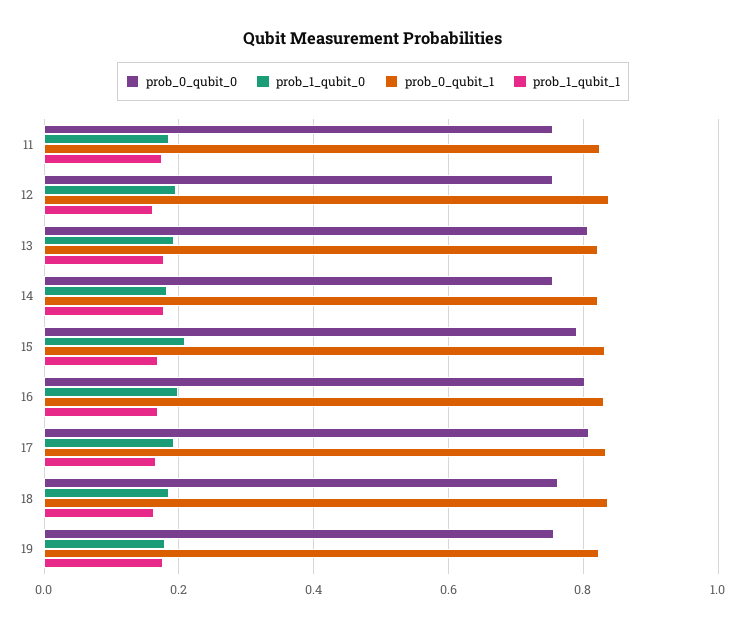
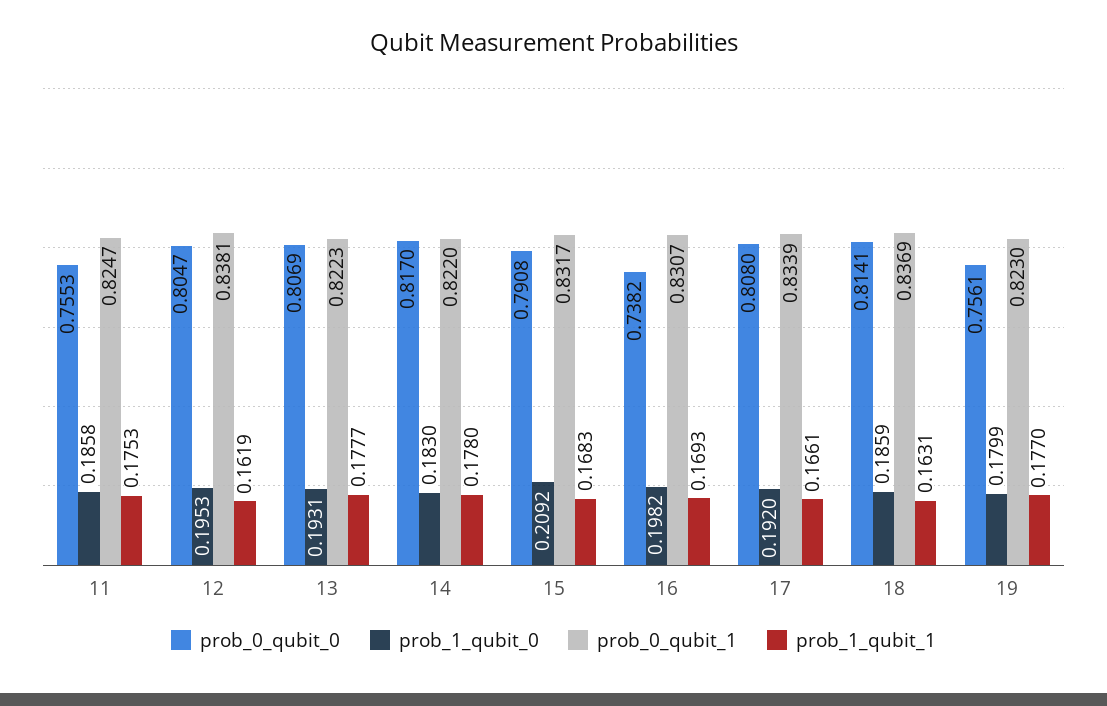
  {
    "prob_0_qubit_0": {
      "11": 0.7553,
-     "12": 0.76,
+     "12": 0.8047,
      "13": 0.8069,
-     "14": 0.76,
+     "14": 0.817,
      "15": 0.7908,
-     "16": 0.8,
+     "16": 0.7382,
      "17": 0.808,
-     "18": 0.76,
+     "18": 0.8141,
      "19": 0.7561
    },
    "prob_1_qubit_0": {
      "11": 0.1858,
      "12": 0.1953,
      "13": 0.1931,
      "14": 0.183,
      "15": 0.2092,
      "16": 0.1982,
      "17": 0.192,
      "18": 0.1859,
      "19": 0.1799
    },
    "prob_0_qubit_1": {
      "11": 0.8247,
      "12": 0.8381,
      "13": 0.8223,
      "14": 0.822,
      "15": 0.8317,
      "16": 0.8307,
      "17": 0.8339,
      "18": 0.8369,
      "19": 0.823
    },
    "prob_1_qubit_1": {
      "11": 0.1753,
      "12": 0.1619,
      "13": 0.1777,
      "14": 0.178,
      "15": 0.1683,
      "16": 0.1693,
      "17": 0.1661,
      "18": 0.1631,
      "19": 0.177
    }
  }

